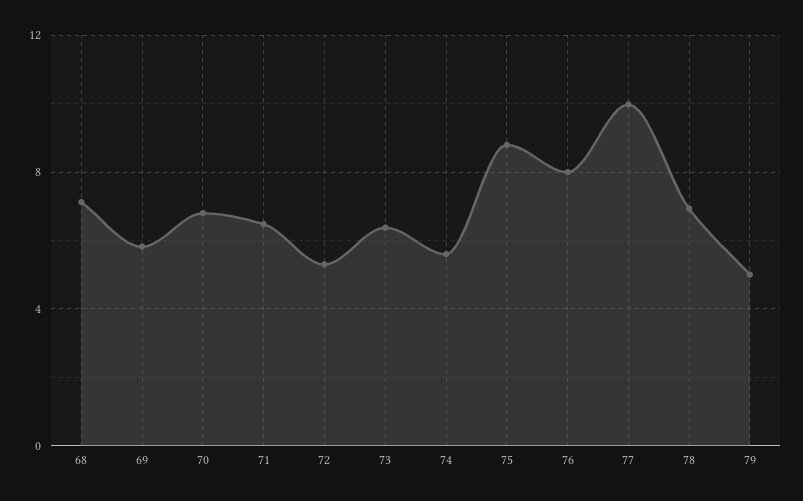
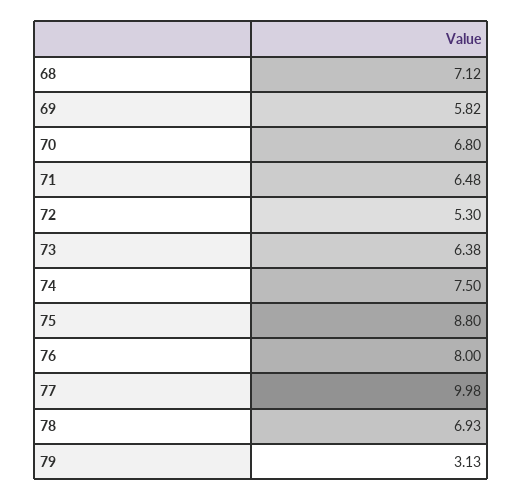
  {
    "68": 7.12,
    "69": 5.82,
    "70": 6.8,
    "71": 6.48,
    "72": 5.3,
    "73": 6.38,
-   "74": 5.5,
+   "74": 7.5,
    "75": 8.8,
    "76": 8,
    "77": 9.98,
    "78": 6.93,
-   "79": 5
+   "79": 3.13
  }

